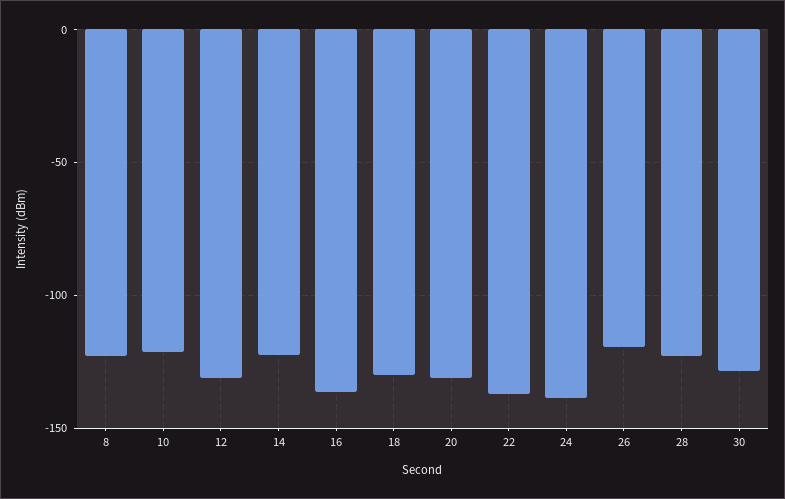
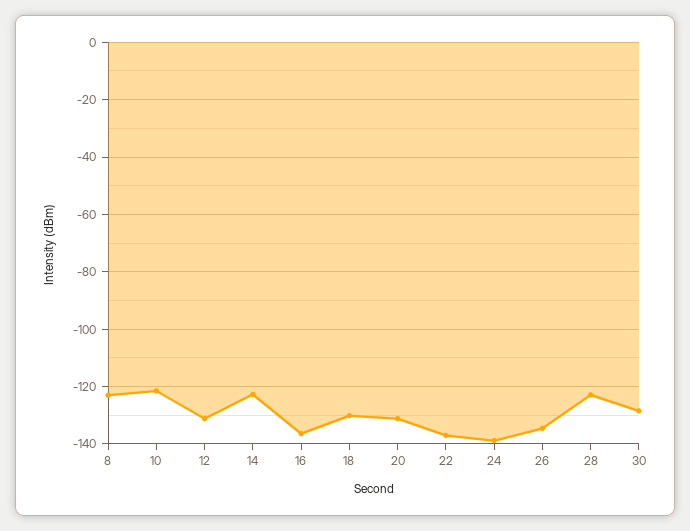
  {
    "8": -122.5,
    "10": -122.5,
    "12": -130,
    "14": -122.5,
    "16": -137.5,
    "18": -130,
    "20": -130,
    "22": -137.5,
    "24": -140,
-   "26": -120,
+   "26": -135,
    "28": -122.5,
    "30": -127.5
  }

